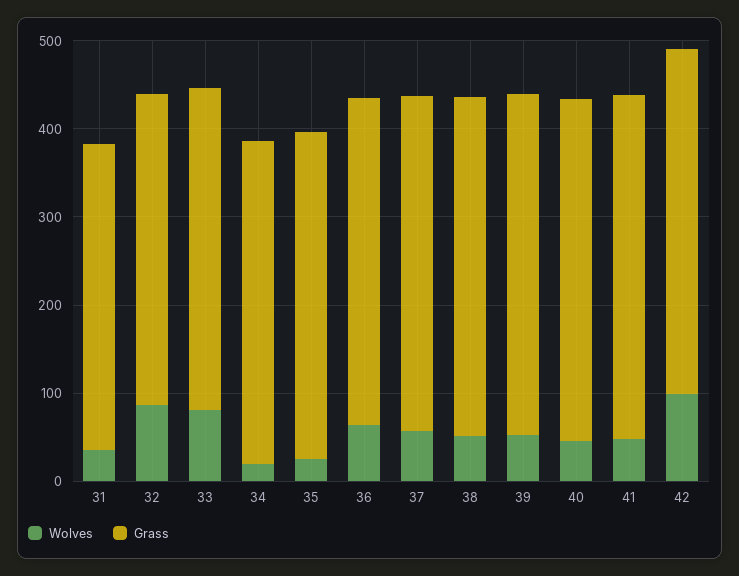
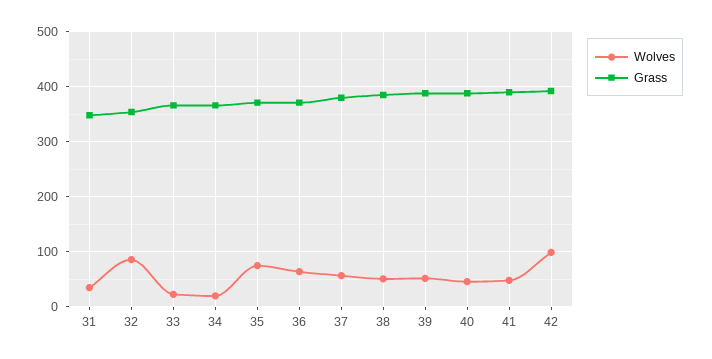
  {
    "Wolves": {
      "31": 40,
      "32": 80,
-     "33": 80,
+     "33": 20,
      "34": 20,
-     "35": 20,
+     "35": 80,
      "36": 60,
      "37": 60,
      "38": 60,
      "39": 60,
      "40": 40,
      "41": 40,
      "42": 100
    },
    "Grass": {
      "31": 340,
      "32": 360,
      "33": 360,
      "34": 360,
      "35": 380,
      "36": 380,
      "37": 380,
      "38": 380,
      "39": 380,
      "40": 380,
      "41": 400,
      "42": 400
    }
  }

